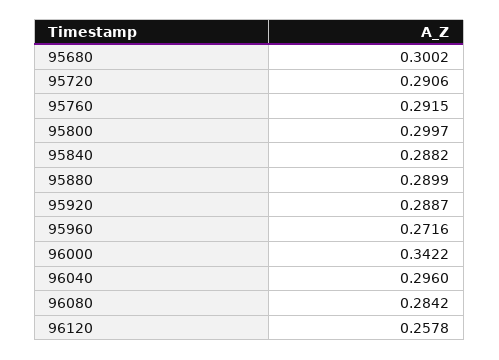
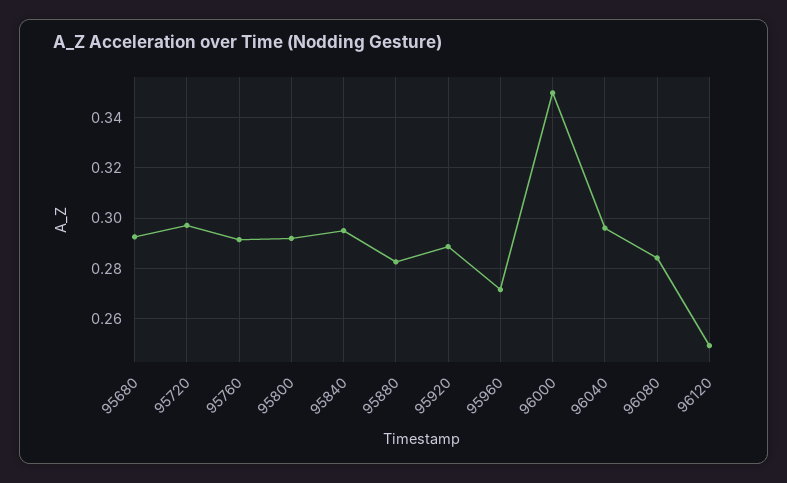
  {
-   "95680": 0.3002,
+   "95680": 0.2925,
-   "95720": 0.2906,
+   "95720": 0.2975,
    "95760": 0.2915,
-   "95800": 0.2997,
+   "95800": 0.2925,
-   "95840": 0.2882,
+   "95840": 0.295,
-   "95880": 0.2899,
+   "95880": 0.2825,
    "95920": 0.2887,
    "95960": 0.2716,
-   "96000": 0.3422,
+   "96000": 0.35,
    "96040": 0.296,
    "96080": 0.2842,
-   "96120": 0.2578
+   "96120": 0.25
  }

